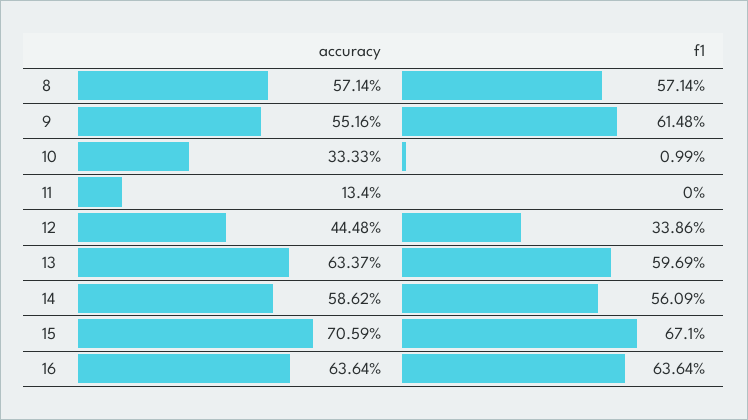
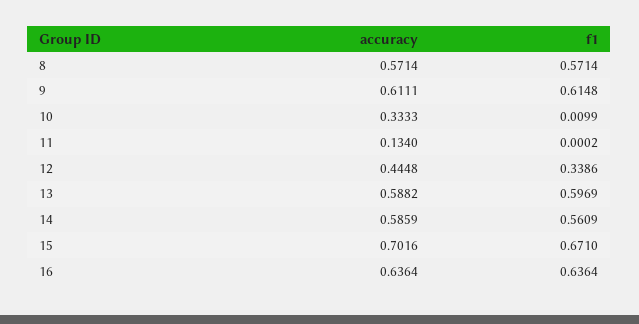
  {
    "accuracy": {
      "8": 0.5714,
-     "9": 0.5516,
+     "9": 0.6111,
      "10": 0.3333,
      "11": 0.134,
      "12": 0.4448,
-     "13": 0.6337,
+     "13": 0.5882,
-     "14": 0.5862,
+     "14": 0.5859,
-     "15": 0.7059,
+     "15": 0.7016,
      "16": 0.6364
    },
    "f1": {
      "8": 0.5714,
      "9": 0.6148,
      "10": 0.0099,
-     "11": 0,
+     "11": 0.0002,
      "12": 0.3386,
      "13": 0.5969,
      "14": 0.5609,
      "15": 0.671,
      "16": 0.6364
    }
  }

